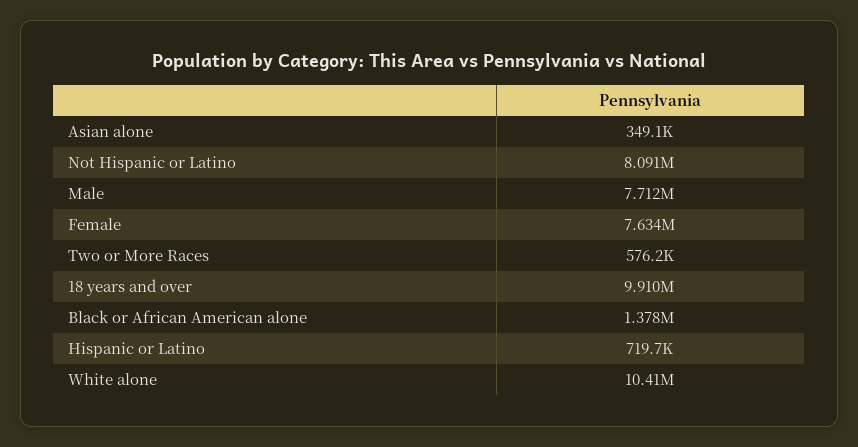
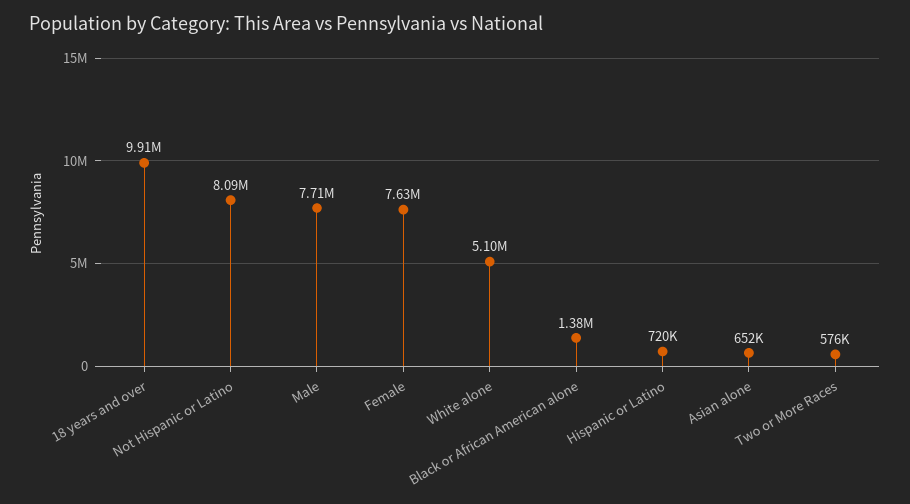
  {
-   "Asian alone": 349100,
+   "Asian alone": 652000,
    "Not Hispanic or Latino": 8091000,
    "Male": 7712000,
    "Female": 7634000,
    "Two or More Races": 576200,
    "18 years and over": 9910000,
    "Black or African American alone": 1378000,
    "Hispanic or Latino": 719700,
-   "White alone": 10410000
+   "White alone": 5100000
  }

